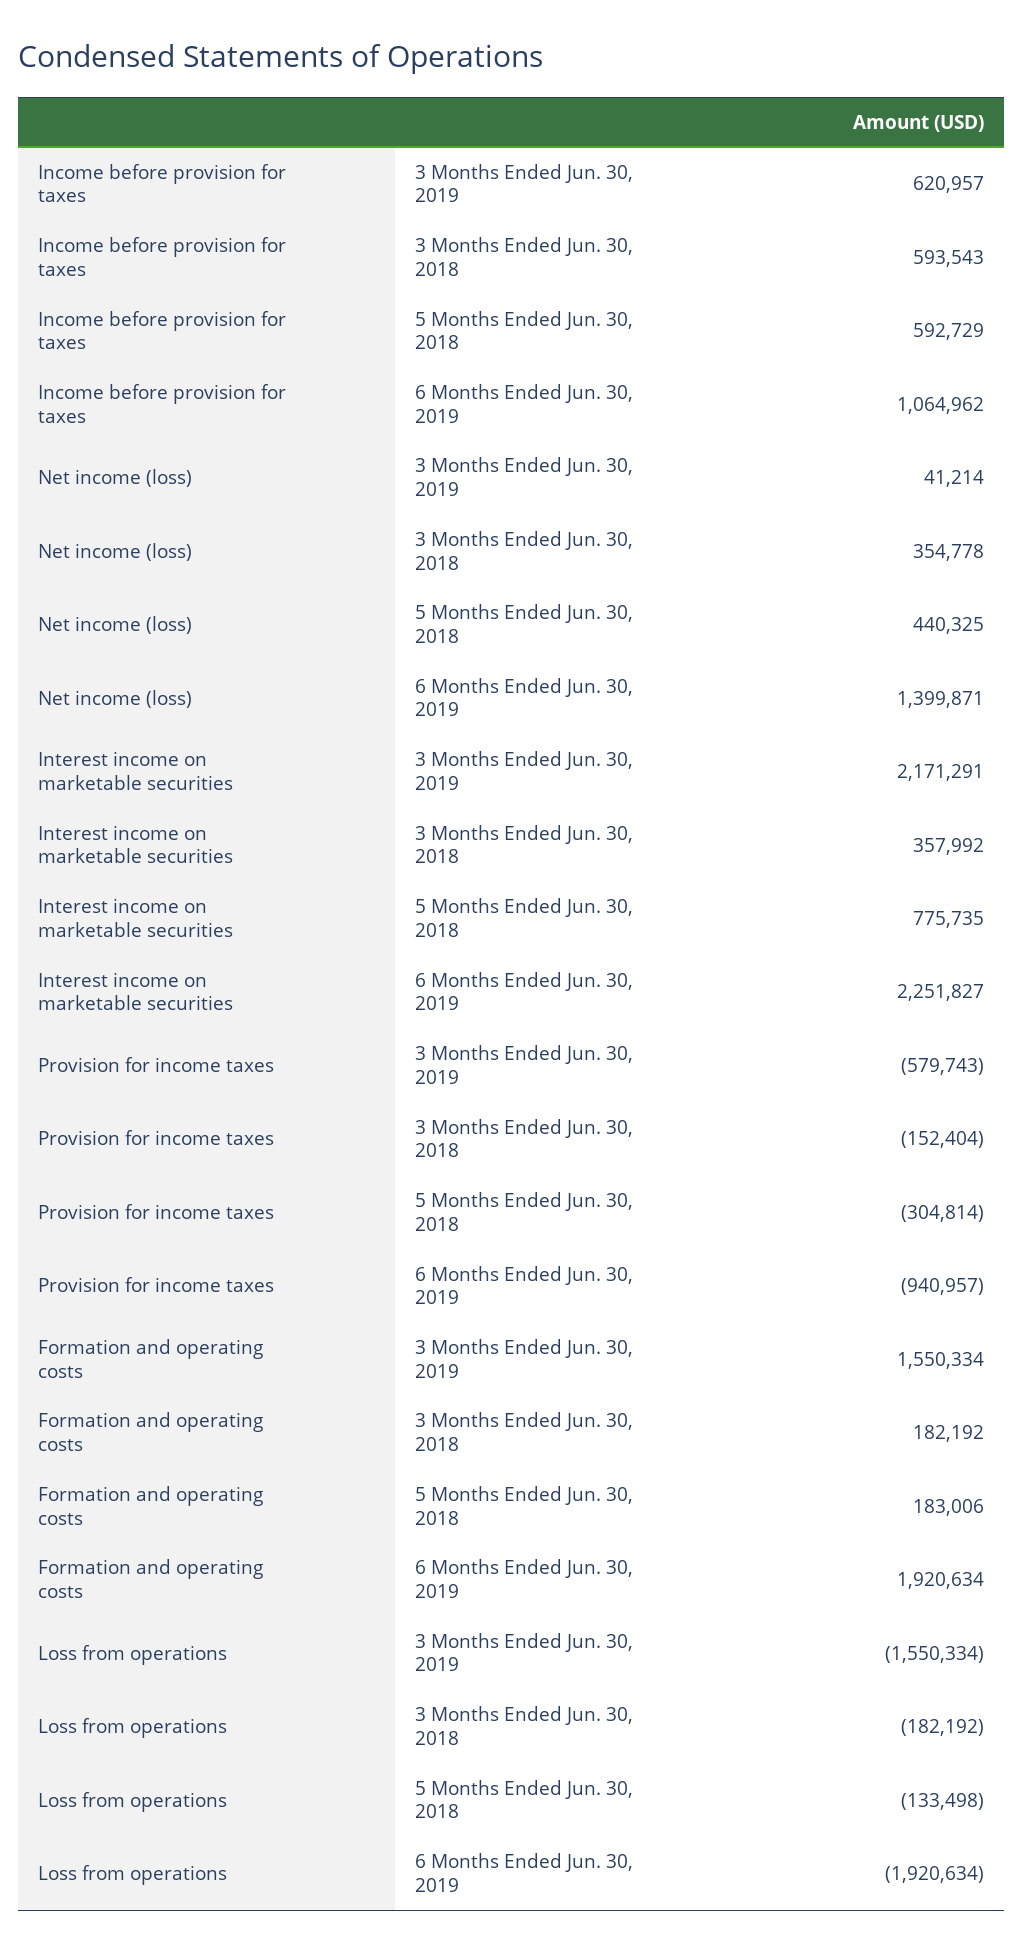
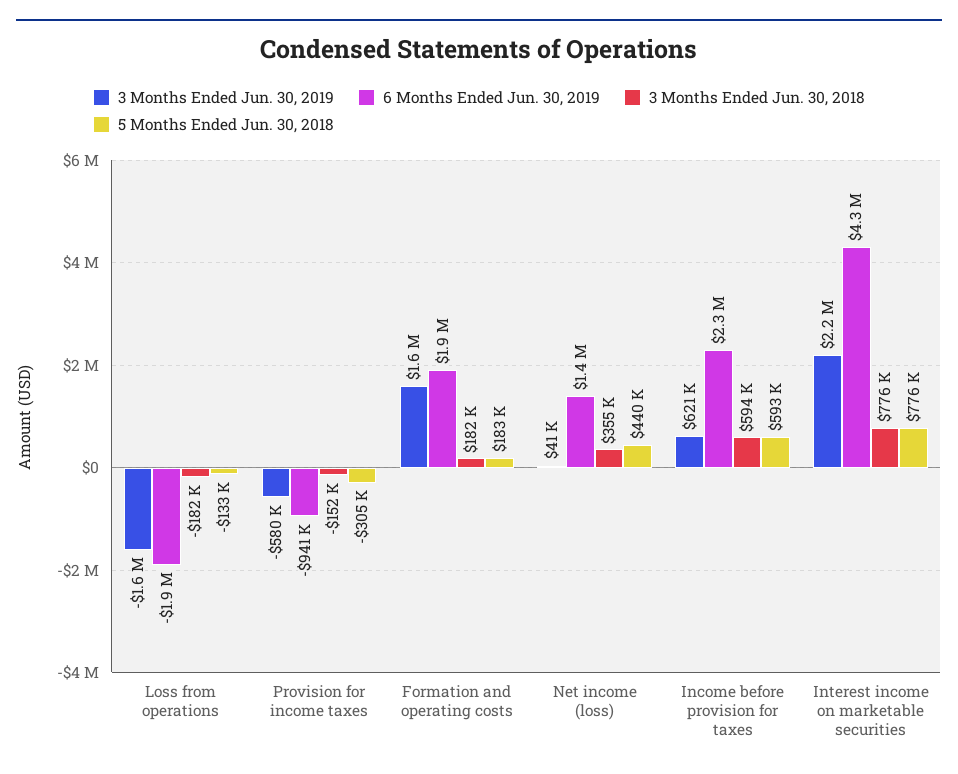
  {
    "3 Months Ended Jun. 30, 2019": {
      "Income before provision for taxes": 620957,
      "Net income (loss)": 41214,
      "Interest income on marketable securities": 2171291,
      "Provision for income taxes": -579743,
      "Formation and operating costs": 1550334,
      "Loss from operations": -1550334
    },
    "3 Months Ended Jun. 30, 2018": {
      "Income before provision for taxes": 593543,
      "Net income (loss)": 354778,
-     "Interest income on marketable securities": 357992,
+     "Interest income on marketable securities": 776000,
      "Provision for income taxes": -152404,
      "Formation and operating costs": 182192,
      "Loss from operations": -182192
    },
    "5 Months Ended Jun. 30, 2018": {
      "Income before provision for taxes": 592729,
      "Net income (loss)": 440325,
      "Interest income on marketable securities": 775735,
      "Provision for income taxes": -304814,
      "Formation and operating costs": 183006,
      "Loss from operations": -133498
    },
    "6 Months Ended Jun. 30, 2019": {
-     "Income before provision for taxes": 1064962,
+     "Income before provision for taxes": 2300000,
      "Net income (loss)": 1399871,
-     "Interest income on marketable securities": 2251827,
+     "Interest income on marketable securities": 4300000,
      "Provision for income taxes": -940957,
      "Formation and operating costs": 1920634,
      "Loss from operations": -1920634
    }
  }

